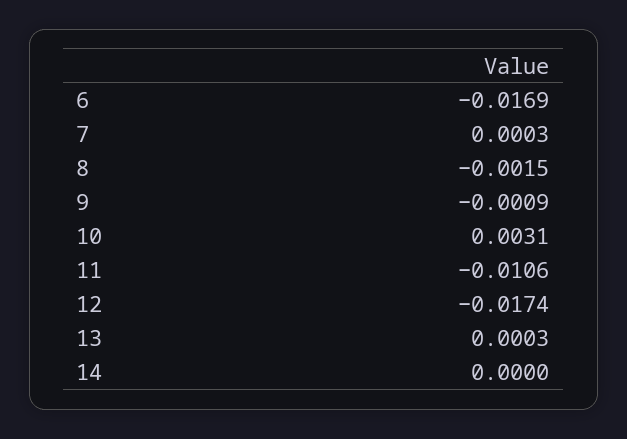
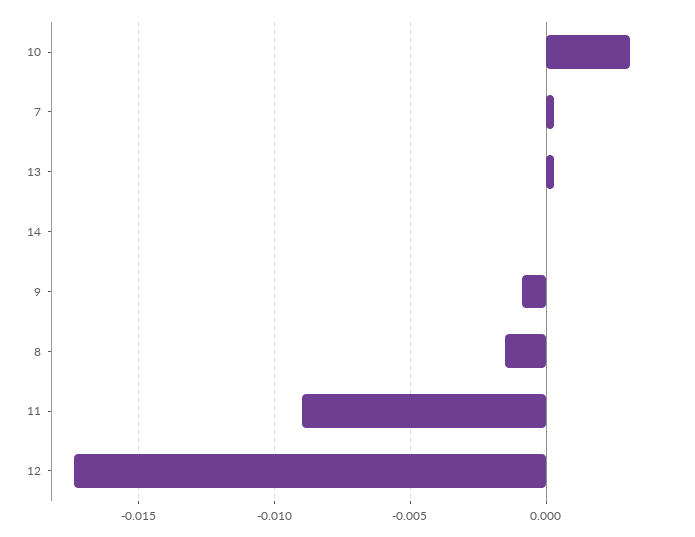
  {
-   "6": -0.0169,
    "7": 0.0003,
    "8": -0.0015,
    "9": -0.0009,
    "10": 0.0031,
-   "11": -0.0106,
+   "11": -0.009,
    "12": -0.0174,
    "13": 0.0003,
    "14": 0
  }

